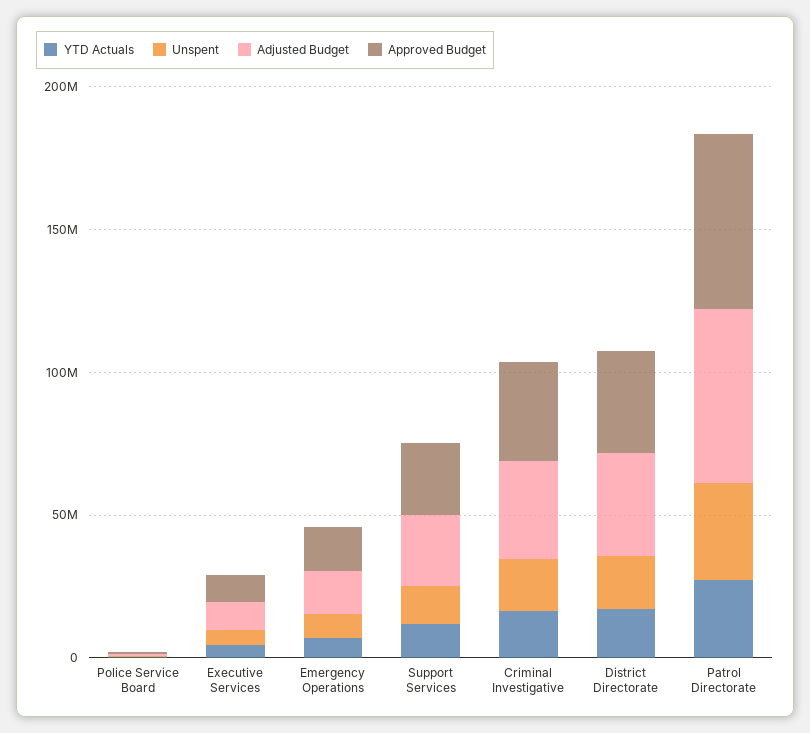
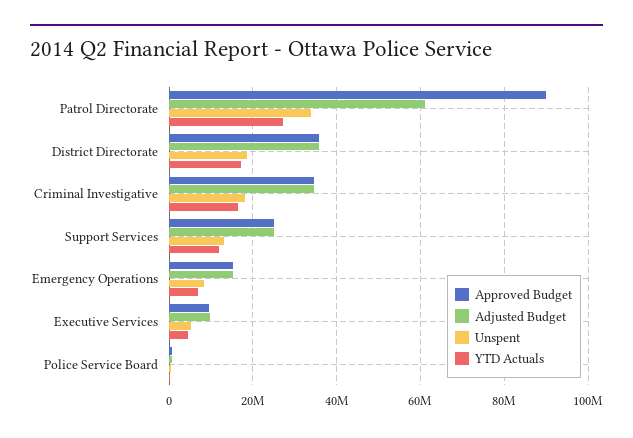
  {
    "YTD Actuals": {
      "Police Service Board": 0,
      "Executive Services": 4000000,
      "Emergency Operations": 6000000,
      "Support Services": 12000000,
      "Criminal Investigative": 16000000,
      "District Directorate": 18000000,
      "Patrol Directorate": 28000000
    },
    "Unspent": {
      "Police Service Board": 0,
      "Executive Services": 6000000,
      "Emergency Operations": 8000000,
      "Support Services": 14000000,
      "Criminal Investigative": 18000000,
      "District Directorate": 18000000,
      "Patrol Directorate": 34000000
    },
    "Adjusted Budget": {
      "Police Service Board": 0,
      "Executive Services": 10000000,
      "Emergency Operations": 16000000,
      "Support Services": 26000000,
      "Criminal Investigative": 34000000,
      "District Directorate": 36000000,
      "Patrol Directorate": 62000000
    },
    "Approved Budget": {
      "Police Service Board": 0,
      "Executive Services": 10000000,
      "Emergency Operations": 16000000,
      "Support Services": 26000000,
      "Criminal Investigative": 34000000,
      "District Directorate": 36000000,
-     "Patrol Directorate": 60000000
+     "Patrol Directorate": 90000000
    }
  }

